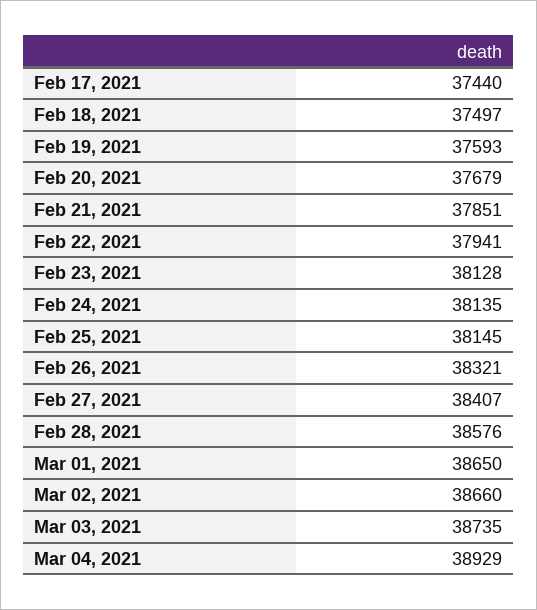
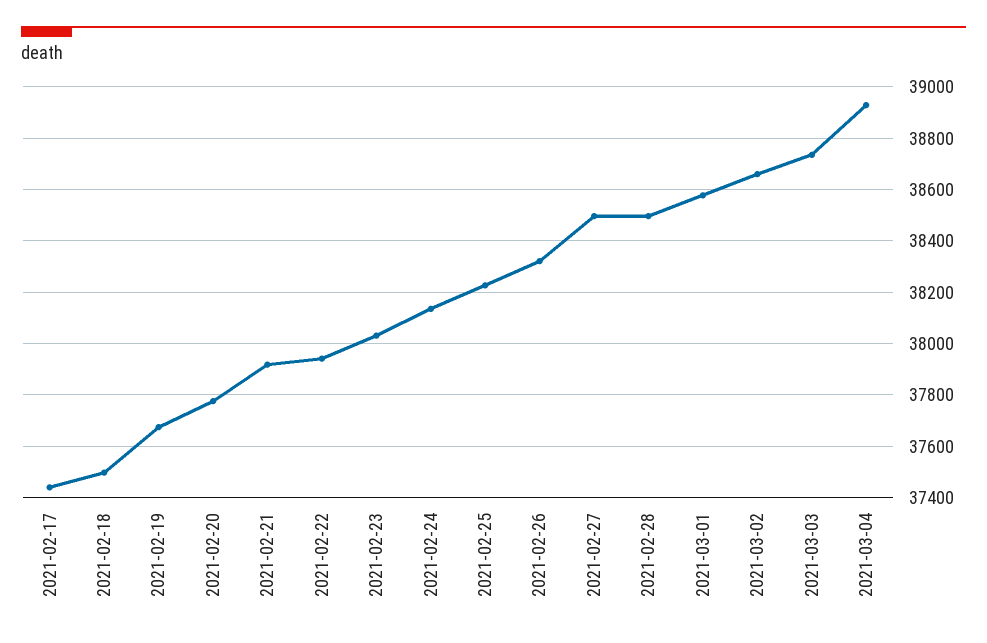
  {
    "Feb 17, 2021": 37440,
    "Feb 18, 2021": 37497,
-   "Feb 19, 2021": 37593,
+   "Feb 19, 2021": 37675,
-   "Feb 20, 2021": 37679,
+   "Feb 20, 2021": 37775,
-   "Feb 21, 2021": 37851,
+   "Feb 21, 2021": 37925,
    "Feb 22, 2021": 37941,
-   "Feb 23, 2021": 38128,
+   "Feb 23, 2021": 38025,
    "Feb 24, 2021": 38135,
-   "Feb 25, 2021": 38145,
+   "Feb 25, 2021": 38225,
    "Feb 26, 2021": 38321,
-   "Feb 27, 2021": 38407,
+   "Feb 27, 2021": 38500,
-   "Feb 28, 2021": 38576,
+   "Feb 28, 2021": 38500,
-   "Mar 01, 2021": 38650,
+   "Mar 01, 2021": 38575,
    "Mar 02, 2021": 38660,
    "Mar 03, 2021": 38735,
    "Mar 04, 2021": 38929
  }

